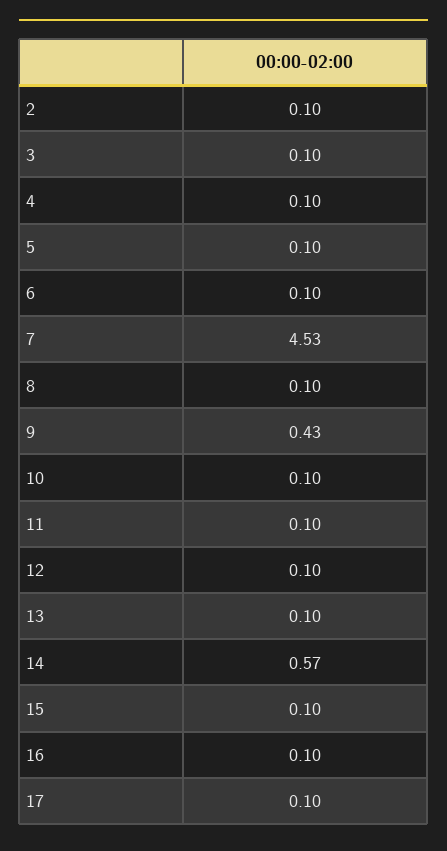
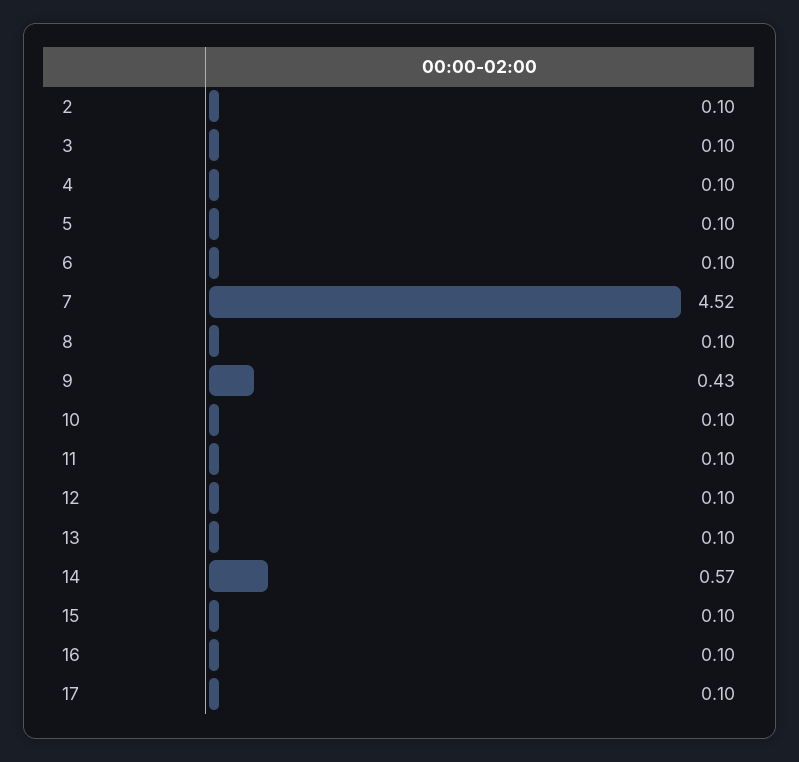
  {
    "2": 0.1,
    "3": 0.1,
    "4": 0.1,
    "5": 0.1,
    "6": 0.1,
-   "7": 4.53,
+   "7": 4.52,
    "8": 0.1,
    "9": 0.43,
    "10": 0.1,
    "11": 0.1,
    "12": 0.1,
    "13": 0.1,
    "14": 0.57,
    "15": 0.1,
    "16": 0.1,
    "17": 0.1
  }

